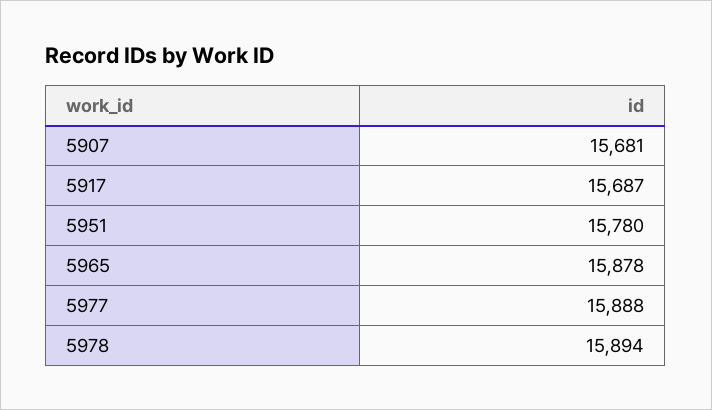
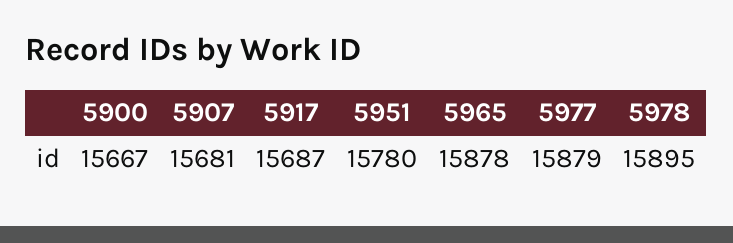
  {
    "5907": 15681,
    "5917": 15687,
    "5951": 15780,
    "5965": 15878,
-   "5977": 15888,
+   "5977": 15879,
-   "5978": 15894
+   "5978": 15895,
+   "5900": 15667
  }

